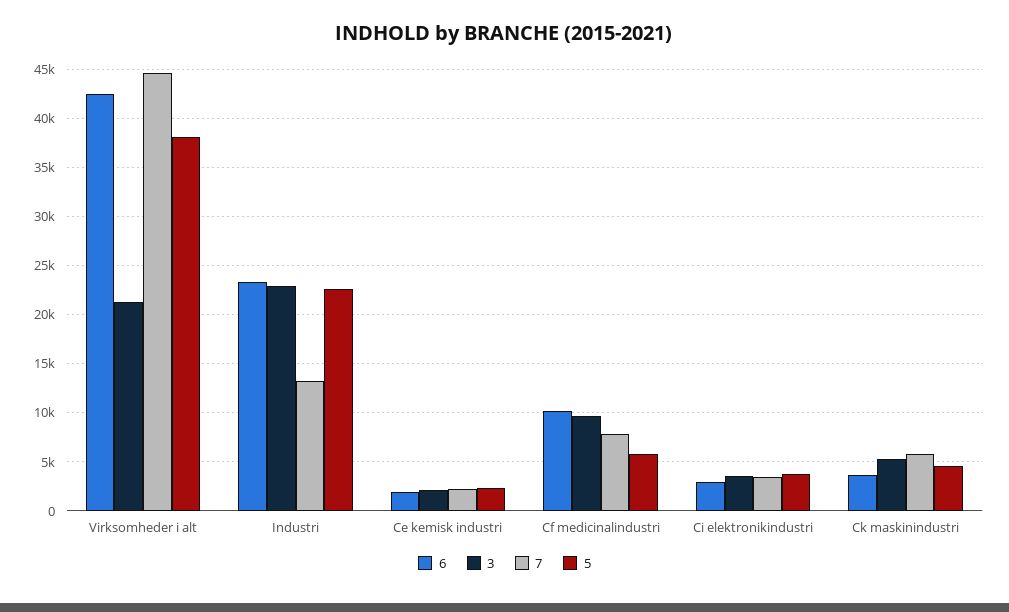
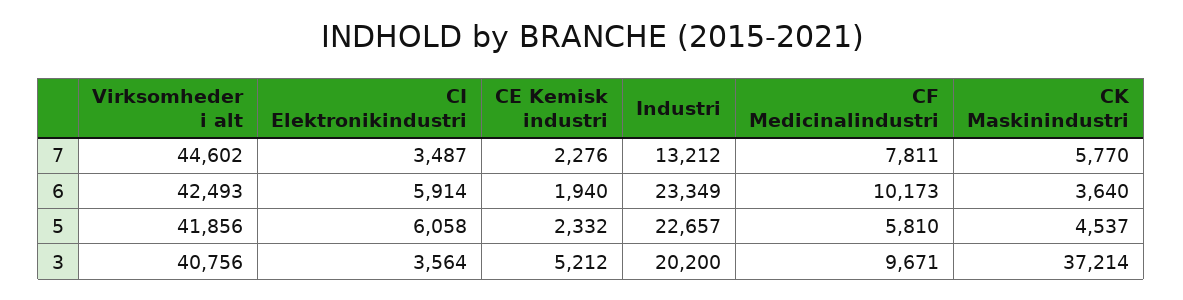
  {
    "6": {
      "Virksomheder i alt": 42493,
      "Industri": 23349,
      "Ce kemisk industri": 1940,
      "Cf medicinalindustri": 10173,
-     "Ci elektronikindustri": 3000,
+     "Ci elektronikindustri": 5914,
      "Ck maskinindustri": 3640
    },
    "3": {
-     "Virksomheder i alt": 21000,
+     "Virksomheder i alt": 40756,
-     "Industri": 23000,
+     "Industri": 20200,
-     "Ce kemisk industri": 2000,
+     "Ce kemisk industri": 5212,
      "Cf medicinalindustri": 9671,
      "Ci elektronikindustri": 3564,
-     "Ck maskinindustri": 5000
+     "Ck maskinindustri": 37214
    },
    "7": {
      "Virksomheder i alt": 44602,
      "Industri": 13212,
      "Ce kemisk industri": 2276,
      "Cf medicinalindustri": 7811,
      "Ci elektronikindustri": 3487,
      "Ck maskinindustri": 5770
    },
    "5": {
-     "Virksomheder i alt": 38000,
+     "Virksomheder i alt": 41856,
      "Industri": 22657,
      "Ce kemisk industri": 2332,
      "Cf medicinalindustri": 5810,
-     "Ci elektronikindustri": 4000,
+     "Ci elektronikindustri": 6058,
      "Ck maskinindustri": 4537
    }
  }

